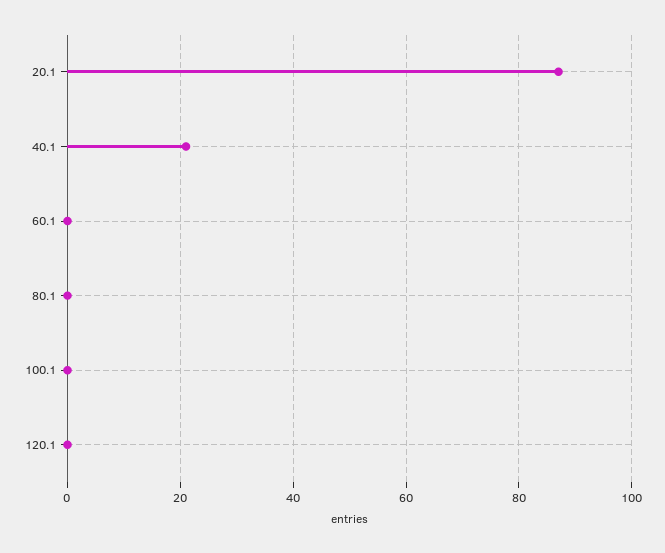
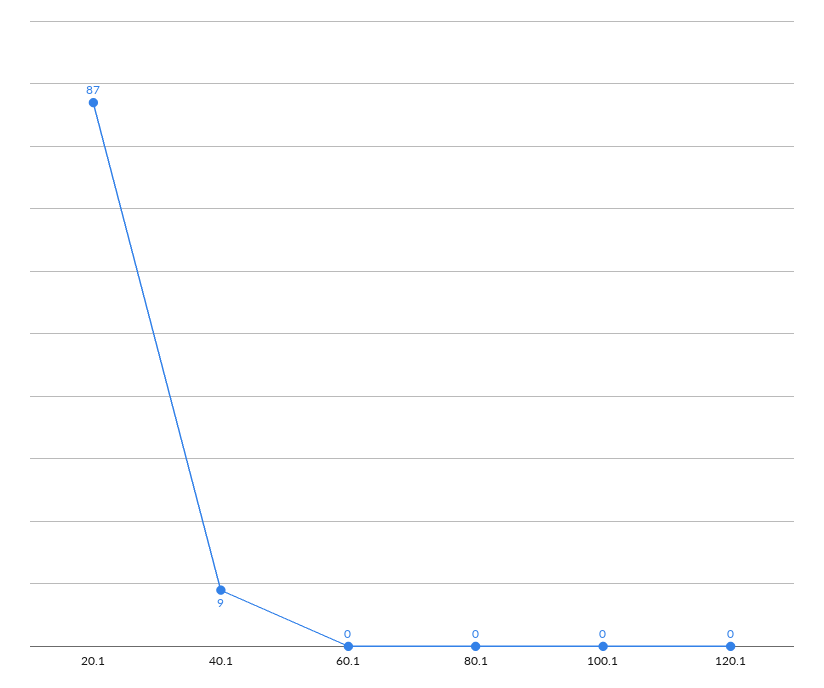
  {
    "20.1": 87,
-   "40.1": 20,
+   "40.1": 9,
    "60.1": 0,
    "80.1": 0,
    "100.1": 0,
    "120.1": 0
  }

